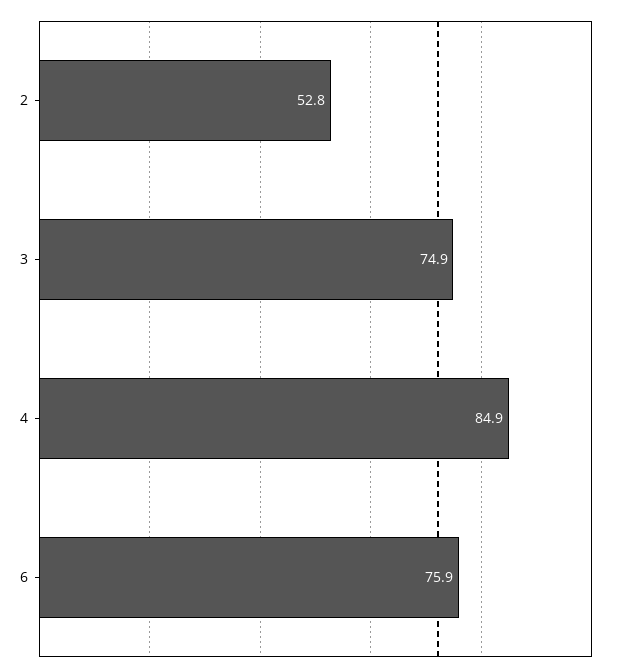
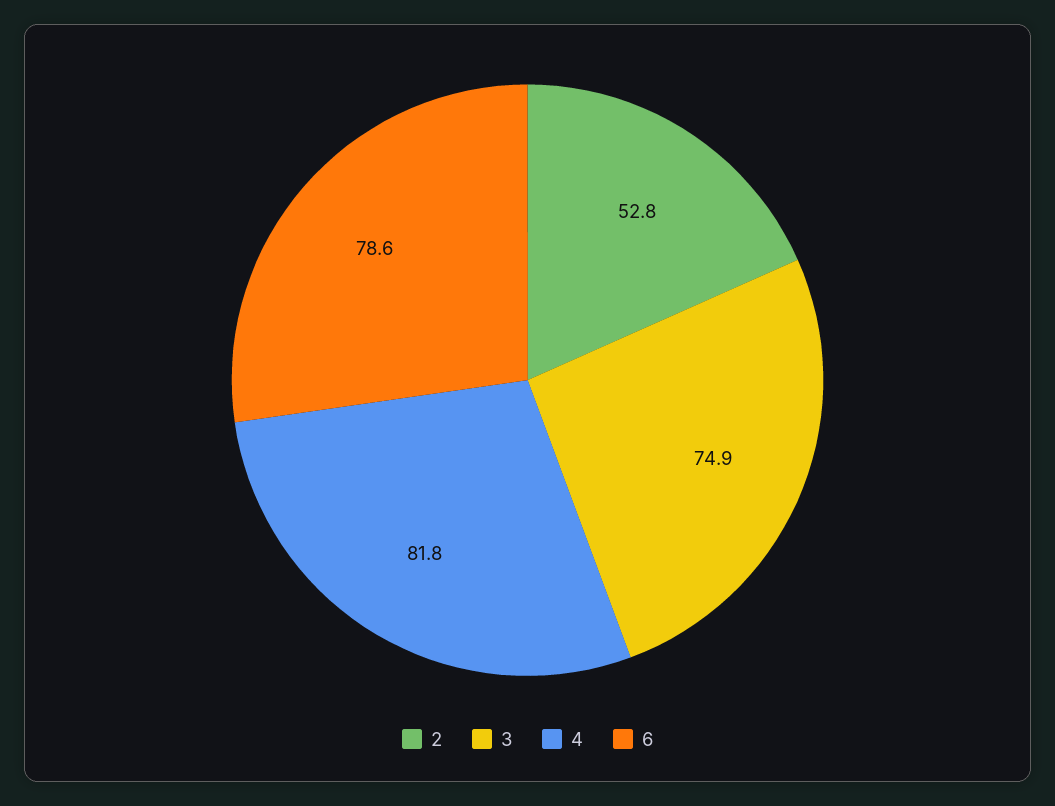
  {
    "2": 52.8,
    "3": 74.9,
-   "4": 84.9,
+   "4": 81.8,
-   "6": 75.9
+   "6": 78.6
  }

